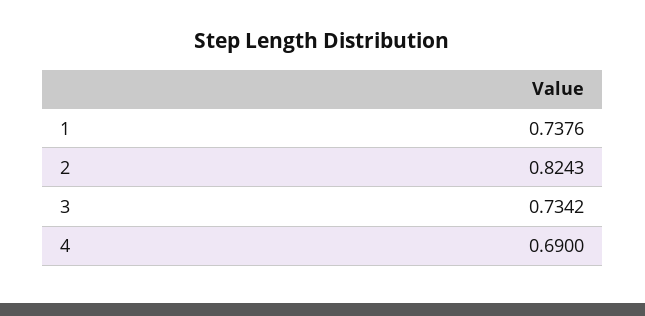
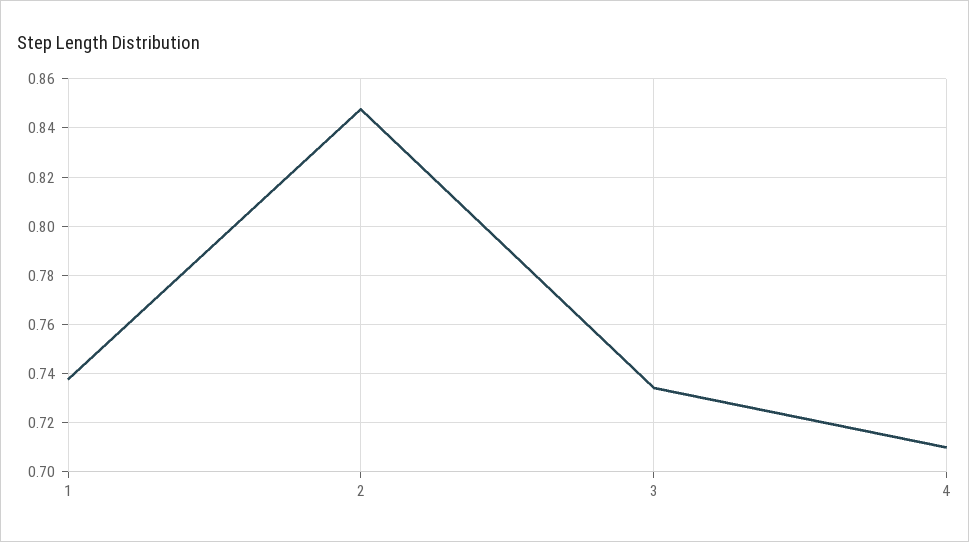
  {
    "1": 0.7376,
-   "2": 0.8243,
+   "2": 0.8475,
    "3": 0.7342,
-   "4": 0.69
+   "4": 0.71
  }

